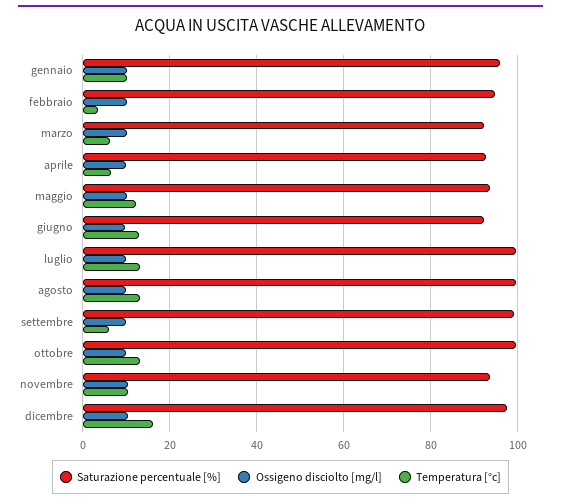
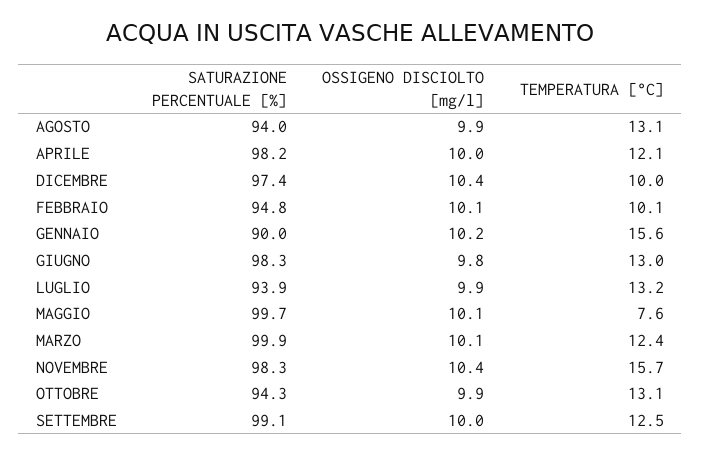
  {
    "Saturazione percentuale [%]": {
-     "gennaio": 96,
+     "gennaio": 90,
      "febbraio": 94.8,
-     "marzo": 92,
+     "marzo": 99.9,
-     "aprile": 92,
+     "aprile": 98.2,
-     "maggio": 94,
+     "maggio": 99.7,
-     "giugno": 92,
+     "giugno": 98.3,
-     "luglio": 100,
+     "luglio": 93.9,
-     "agosto": 100,
+     "agosto": 94,
      "settembre": 99.1,
-     "ottobre": 100,
+     "ottobre": 94.3,
-     "novembre": 94,
+     "novembre": 98.3,
      "dicembre": 97.4
    },
    "Ossigeno disciolto [mg/l]": {
      "gennaio": 10.2,
      "febbraio": 10.1,
      "marzo": 10.1,
      "aprile": 10,
      "maggio": 10.1,
      "giugno": 9.8,
      "luglio": 9.9,
      "agosto": 9.9,
      "settembre": 10,
      "ottobre": 9.9,
      "novembre": 10.4,
      "dicembre": 10.4
    },
    "Temperatura [°c]": {
-     "gennaio": 10,
+     "gennaio": 15.6,
-     "febbraio": 4,
+     "febbraio": 10.1,
-     "marzo": 6,
+     "marzo": 12.4,
-     "aprile": 6,
+     "aprile": 12.1,
-     "maggio": 12,
+     "maggio": 7.6,
      "giugno": 13,
      "luglio": 13.2,
      "agosto": 13.1,
-     "settembre": 6,
+     "settembre": 12.5,
      "ottobre": 13.1,
-     "novembre": 10,
+     "novembre": 15.7,
-     "dicembre": 16
+     "dicembre": 10
    }
  }

